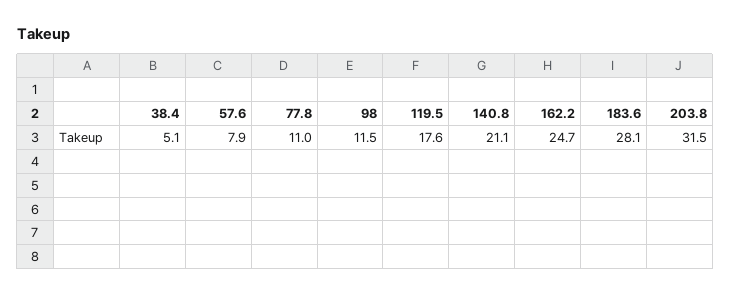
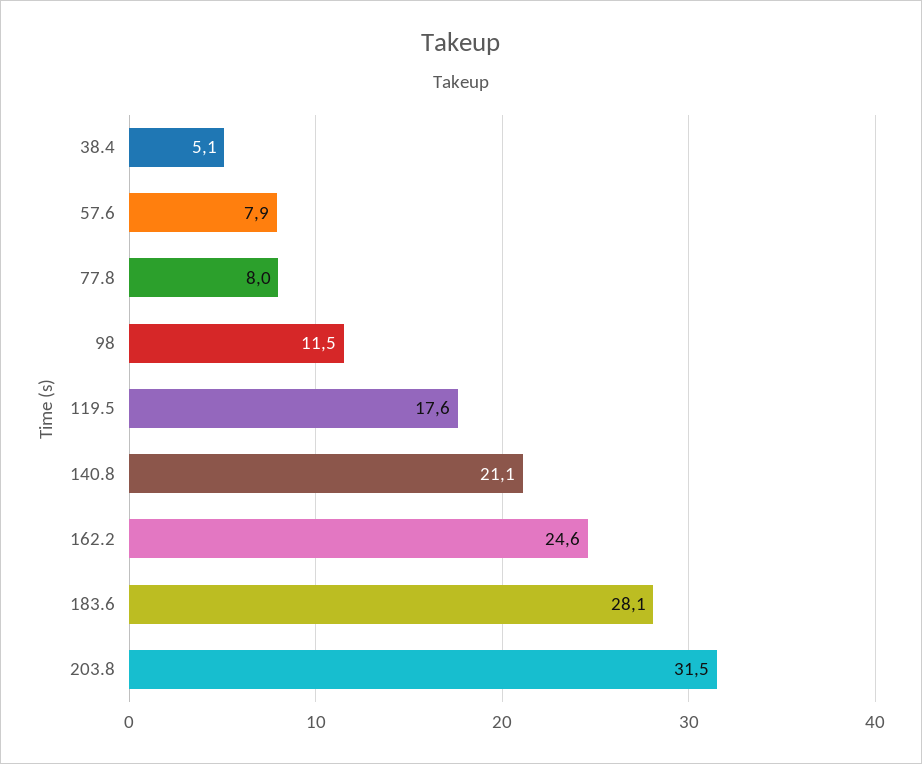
  {
    "38.4": 5.1,
    "57.6": 7.9,
-   "77.8": 11,
+   "77.8": 8,
    "98": 11.5,
    "119.5": 17.6,
    "140.8": 21.1,
-   "162.2": 24.7,
+   "162.2": 24.6,
    "183.6": 28.1,
    "203.8": 31.5
  }

